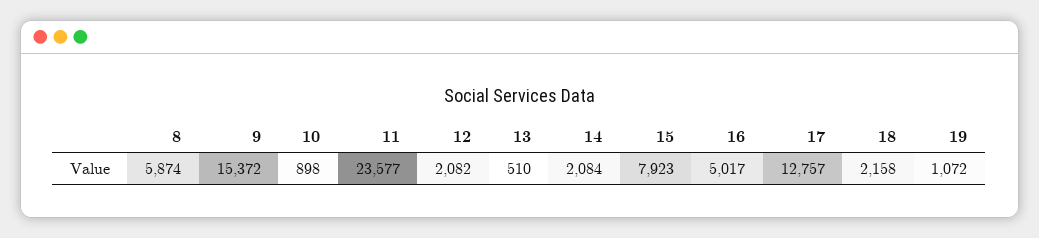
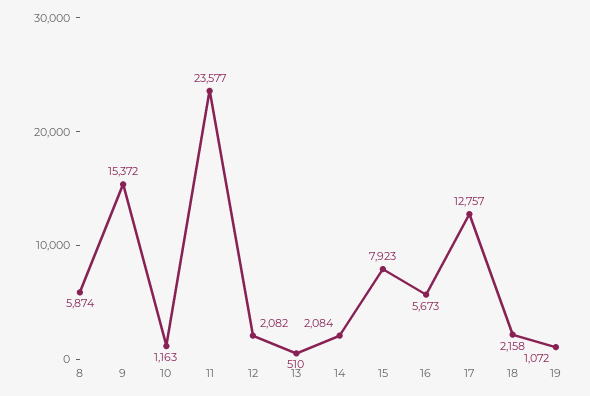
  {
    "8": 5874,
    "9": 15372,
-   "10": 898,
+   "10": 1163,
    "11": 23577,
    "12": 2082,
    "13": 510,
    "14": 2084,
    "15": 7923,
-   "16": 5017,
+   "16": 5673,
    "17": 12757,
    "18": 2158,
    "19": 1072
  }

